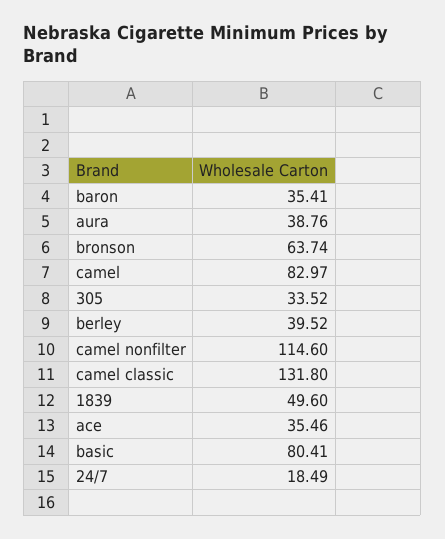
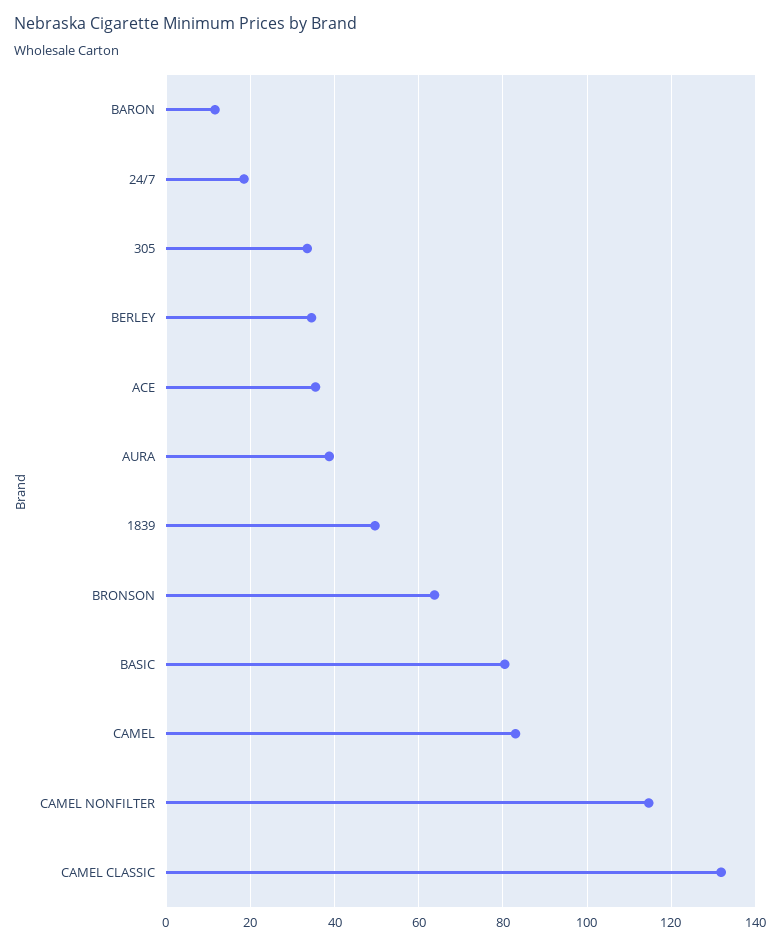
  {
-   "baron": 35.41,
+   "baron": 12,
    "aura": 38.76,
    "bronson": 63.74,
    "camel": 82.97,
    "305": 33.52,
-   "berley": 39.52,
+   "berley": 34,
    "camel nonfilter": 114.6,
    "camel classic": 131.8,
    "1839": 49.6,
    "ace": 35.46,
    "basic": 80.41,
    "24/7": 18.49
  }

